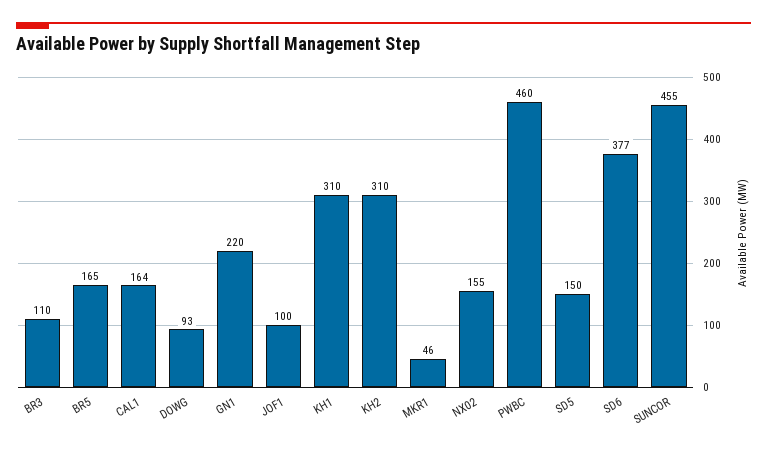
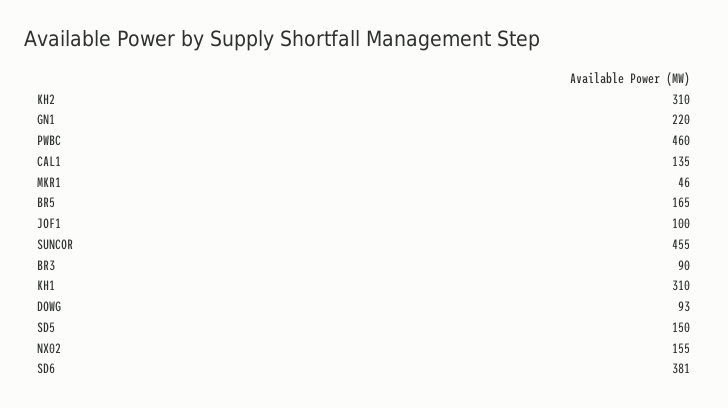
  {
-   "BR3": 110,
+   "BR3": 90,
    "BR5": 165,
-   "CAL1": 164,
+   "CAL1": 135,
    "DOWG": 93,
    "GN1": 220,
    "JOF1": 100,
    "KH1": 310,
    "KH2": 310,
    "MKR1": 46,
    "NX02": 155,
    "PWBC": 460,
    "SD5": 150,
-   "SD6": 377,
+   "SD6": 381,
    "SUNCOR": 455
  }

